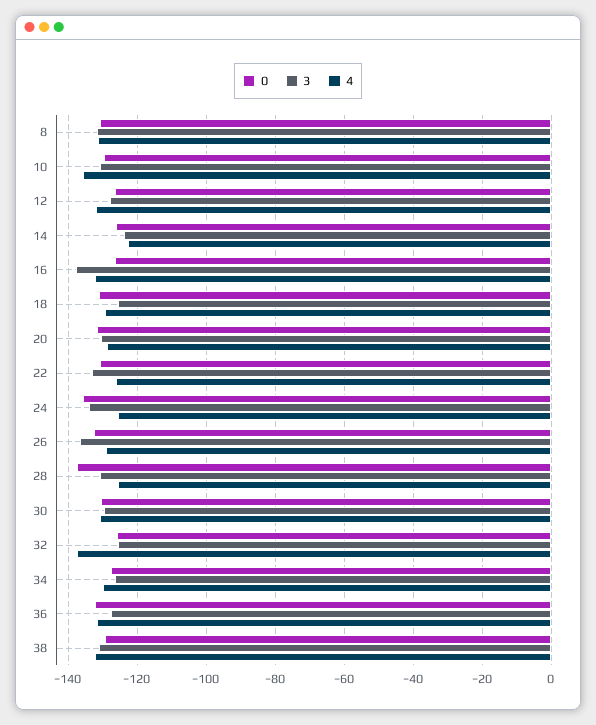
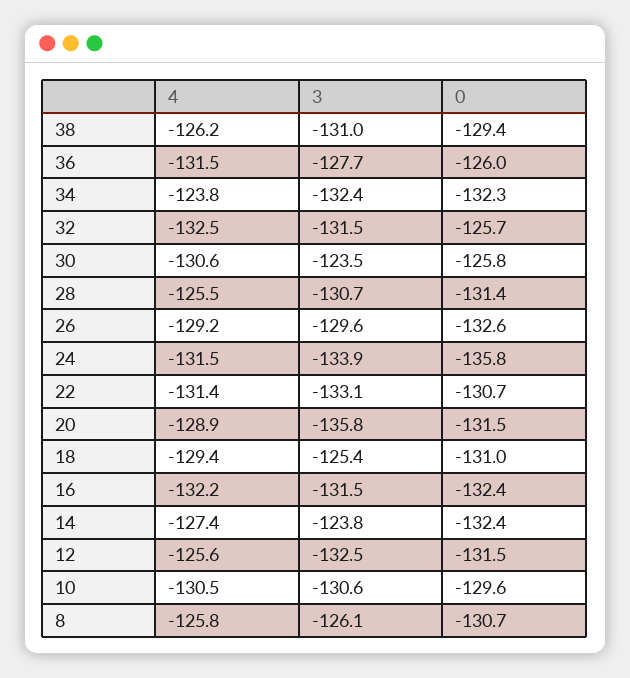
  {
    "0": {
      "8": -130.7,
      "10": -129.6,
-     "12": -126,
+     "12": -131.5,
-     "14": -126,
+     "14": -132.4,
-     "16": -126,
+     "16": -132.4,
      "18": -131,
      "20": -131.5,
      "22": -130.7,
      "24": -135.8,
      "26": -132.6,
-     "28": -138,
+     "28": -131.4,
-     "30": -130,
+     "30": -125.8,
      "32": -125.7,
-     "34": -128,
+     "34": -132.3,
-     "36": -132,
+     "36": -126,
      "38": -129.4
    },
    "3": {
-     "8": -132,
+     "8": -126.1,
      "10": -130.6,
-     "12": -128,
+     "12": -132.5,
      "14": -123.8,
-     "16": -138,
+     "16": -131.5,
      "18": -125.4,
-     "20": -130,
+     "20": -135.8,
      "22": -133.1,
      "24": -133.9,
-     "26": -136,
+     "26": -129.6,
      "28": -130.7,
-     "30": -130,
+     "30": -123.5,
-     "32": -126,
+     "32": -131.5,
-     "34": -126,
+     "34": -132.4,
      "36": -127.7,
      "38": -131
    },
    "4": {
-     "8": -132,
+     "8": -125.8,
-     "10": -136,
+     "10": -130.5,
-     "12": -132,
+     "12": -125.6,
-     "14": -122,
+     "14": -127.4,
      "16": -132.2,
      "18": -129.4,
      "20": -128.9,
-     "22": -126,
+     "22": -131.4,
-     "24": -126,
+     "24": -131.5,
      "26": -129.2,
      "28": -125.5,
      "30": -130.6,
-     "32": -138,
+     "32": -132.5,
-     "34": -130,
+     "34": -123.8,
      "36": -131.5,
-     "38": -132
+     "38": -126.2
    }
  }

